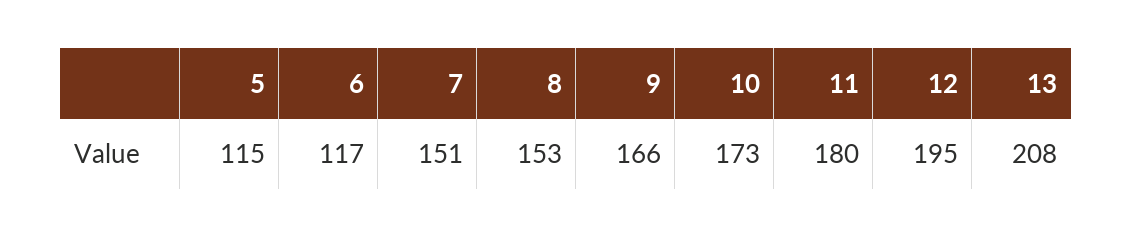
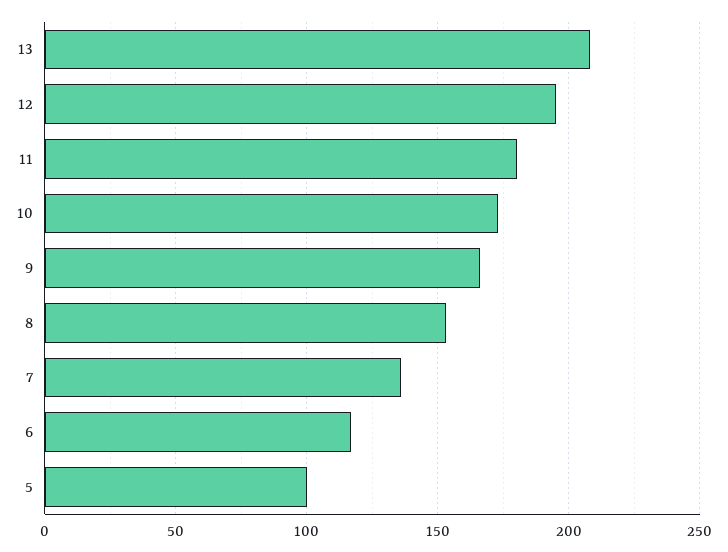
  {
-   "5": 115,
+   "5": 100,
    "6": 117,
-   "7": 151,
+   "7": 135,
    "8": 153,
    "9": 166,
    "10": 173,
    "11": 180,
    "12": 195,
    "13": 208
  }

